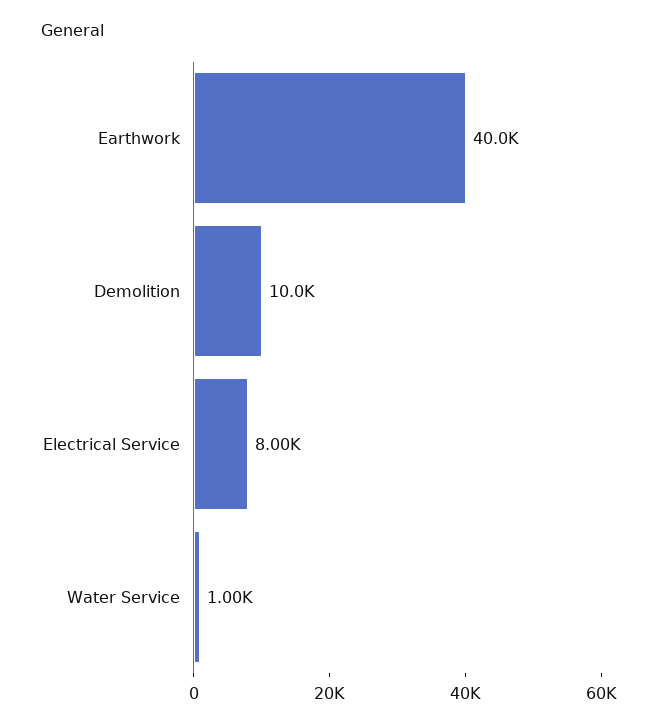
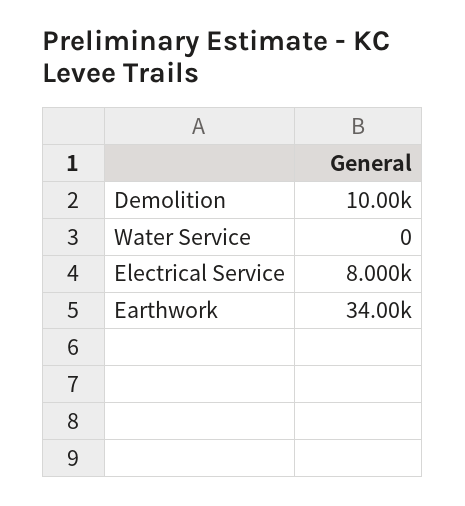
  {
-   "Earthwork": 40000,
+   "Earthwork": 34000,
    "Demolition": 10000,
    "Electrical Service": 8000,
-   "Water Service": 1000
+   "Water Service": 0
  }

